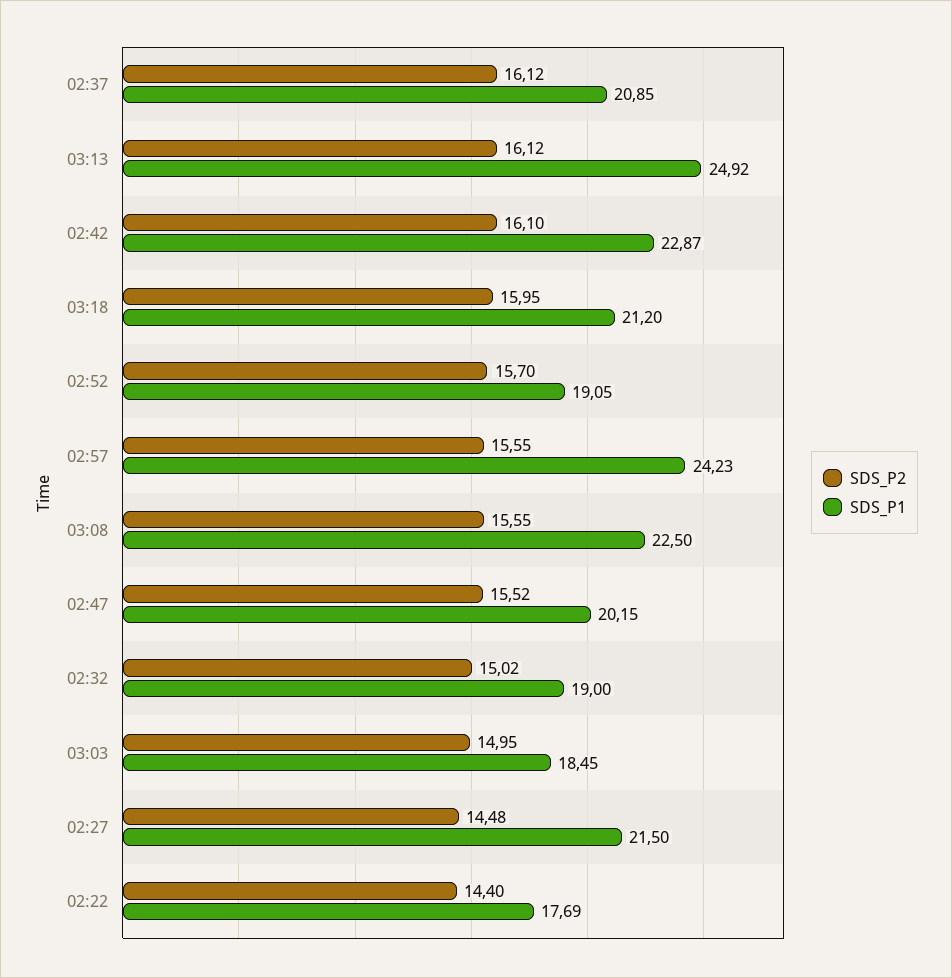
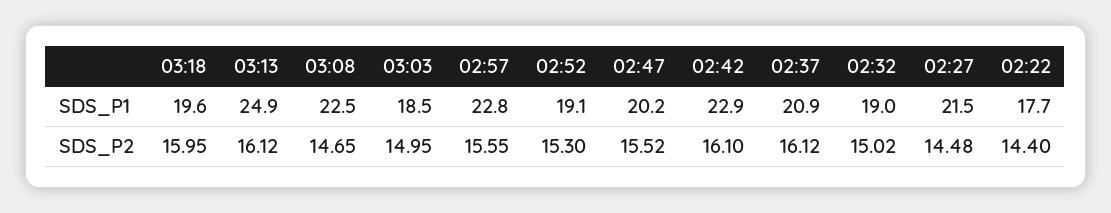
  {
    "SDS_P2": {
      "02:37": 16.12,
      "03:13": 16.12,
      "02:42": 16.1,
      "03:18": 15.95,
-     "02:52": 15.7,
+     "02:52": 15.3,
      "02:57": 15.55,
-     "03:08": 15.55,
+     "03:08": 14.65,
      "02:47": 15.52,
      "02:32": 15.02,
      "03:03": 14.95,
      "02:27": 14.48,
      "02:22": 14.4
    },
    "SDS_P1": {
      "02:37": 20.85,
      "03:13": 24.92,
      "02:42": 22.87,
-     "03:18": 21.2,
+     "03:18": 19.6,
      "02:52": 19.05,
-     "02:57": 24.23,
+     "02:57": 22.8,
      "03:08": 22.5,
      "02:47": 20.15,
      "02:32": 19,
      "03:03": 18.45,
      "02:27": 21.5,
      "02:22": 17.69
    }
  }

